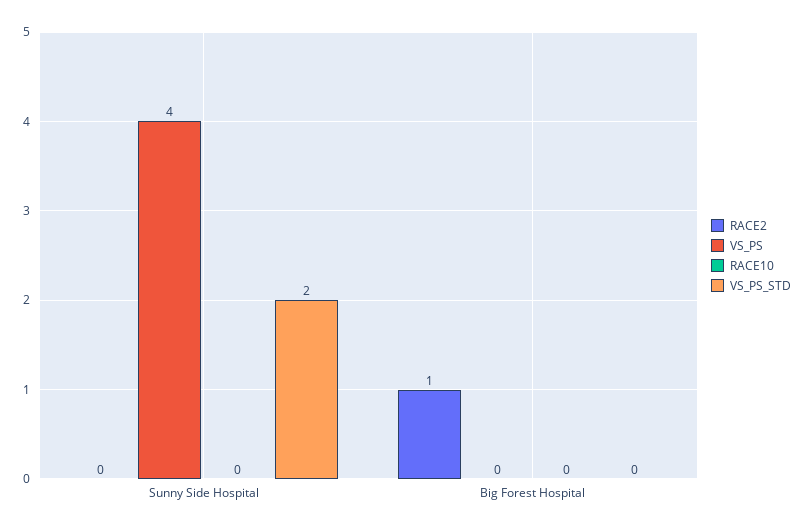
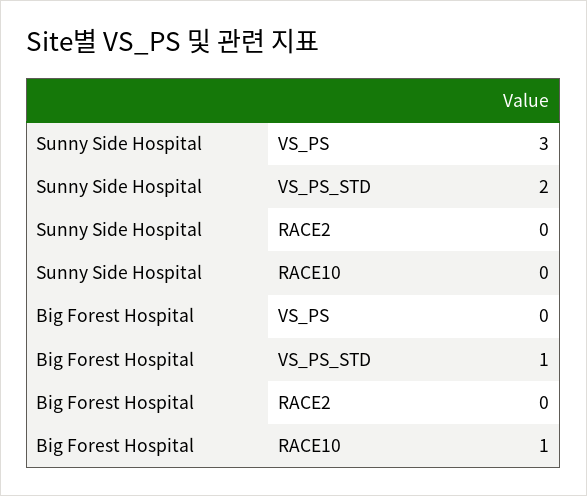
  {
    "RACE2": {
      "Sunny Side Hospital": 0,
-     "Big Forest Hospital": 1
+     "Big Forest Hospital": 0
    },
    "VS_PS": {
-     "Sunny Side Hospital": 4,
+     "Sunny Side Hospital": 3,
      "Big Forest Hospital": 0
    },
    "RACE10": {
      "Sunny Side Hospital": 0,
-     "Big Forest Hospital": 0
+     "Big Forest Hospital": 1
    },
    "VS_PS_STD": {
      "Sunny Side Hospital": 2,
-     "Big Forest Hospital": 0
+     "Big Forest Hospital": 1
    }
  }

